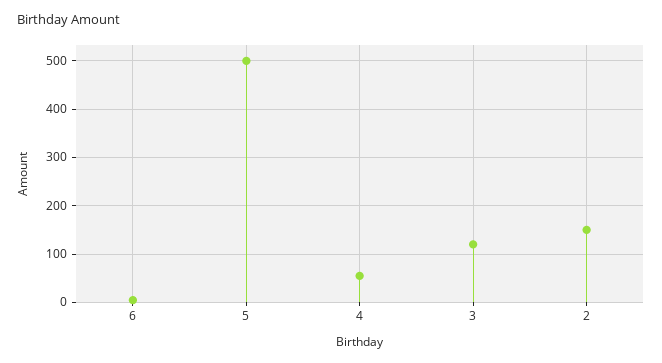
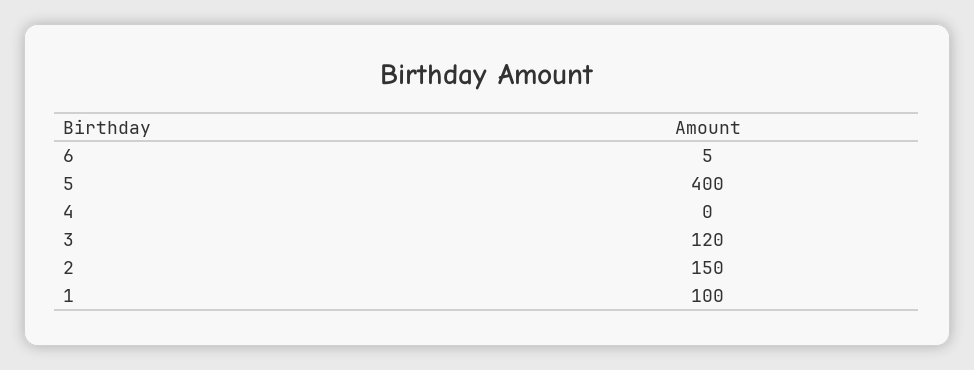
  {
    "6": 5,
-   "5": 500,
+   "5": 400,
-   "4": 60,
+   "4": 0,
    "3": 120,
-   "2": 150
+   "2": 150,
+   "1": 100
  }

